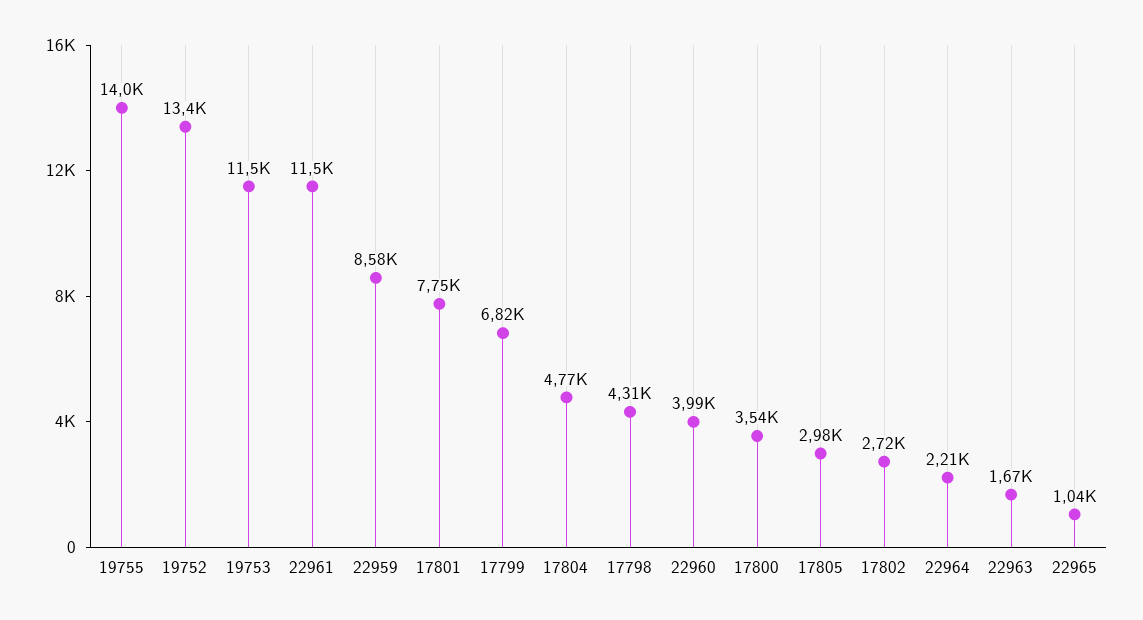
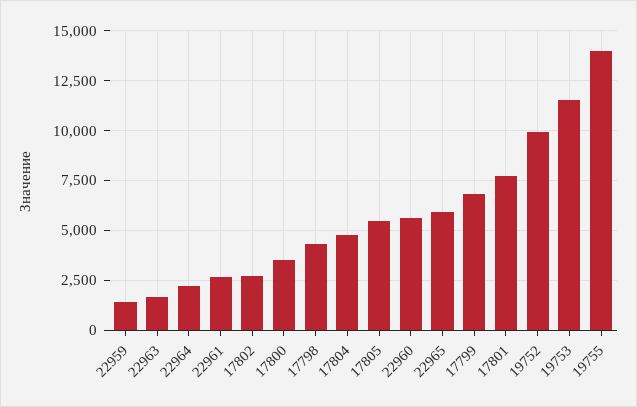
  {
    "19755": 14000,
-   "19752": 13400,
+   "19752": 10000,
    "19753": 11500,
-   "22961": 11500,
+   "22961": 2500,
-   "22959": 8580,
+   "22959": 1500,
    "17801": 7750,
    "17799": 6820,
    "17804": 4770,
    "17798": 4310,
-   "22960": 3990,
+   "22960": 5500,
    "17800": 3540,
-   "17805": 2980,
+   "17805": 5500,
    "17802": 2720,
    "22964": 2210,
    "22963": 1670,
-   "22965": 1040
+   "22965": 6000
  }

